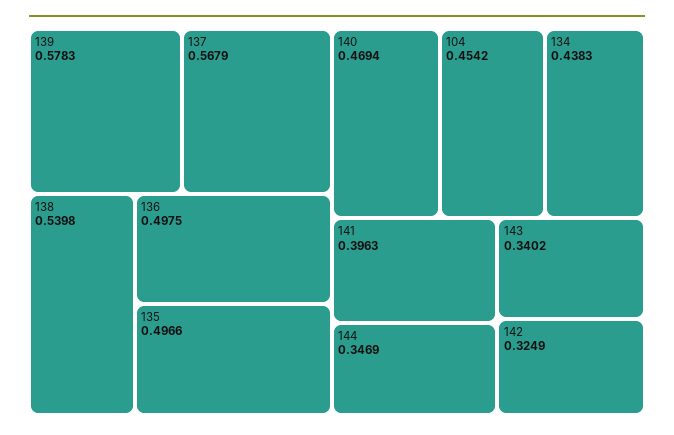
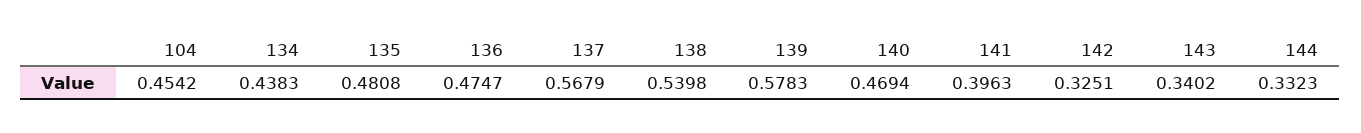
  {
    "139": 0.5783,
    "137": 0.5679,
    "138": 0.5398,
-   "136": 0.4975,
+   "136": 0.4747,
-   "135": 0.4966,
+   "135": 0.4808,
    "140": 0.4694,
    "104": 0.4542,
    "134": 0.4383,
    "141": 0.3963,
-   "144": 0.3469,
+   "144": 0.3323,
    "143": 0.3402,
-   "142": 0.3249
+   "142": 0.3251
  }

